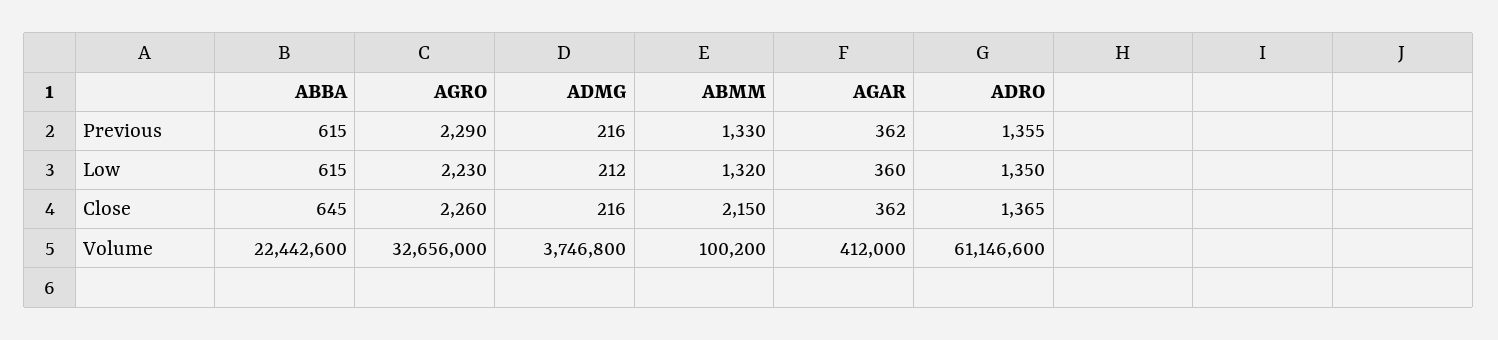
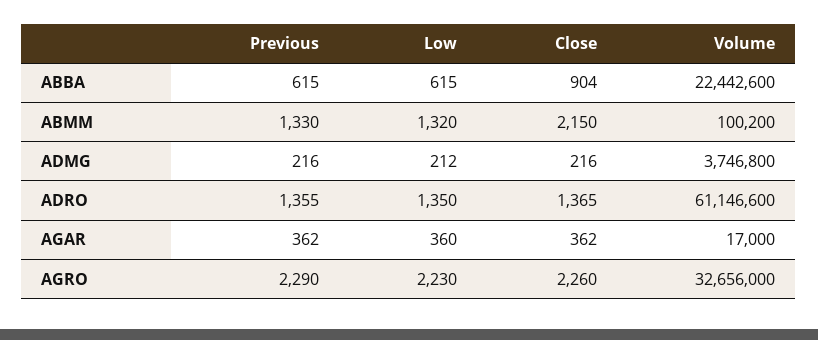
  {
    "ABBA": {
      "Previous": 615,
      "Low": 615,
-     "Close": 645,
+     "Close": 904,
      "Volume": 22442600
    },
    "AGRO": {
      "Previous": 2290,
      "Low": 2230,
      "Close": 2260,
      "Volume": 32656000
    },
    "ADMG": {
      "Previous": 216,
      "Low": 212,
      "Close": 216,
      "Volume": 3746800
    },
    "ABMM": {
      "Previous": 1330,
      "Low": 1320,
      "Close": 2150,
      "Volume": 100200
    },
    "AGAR": {
      "Previous": 362,
      "Low": 360,
      "Close": 362,
-     "Volume": 412000
+     "Volume": 17000
    },
    "ADRO": {
      "Previous": 1355,
      "Low": 1350,
      "Close": 1365,
      "Volume": 61146600
    }
  }

